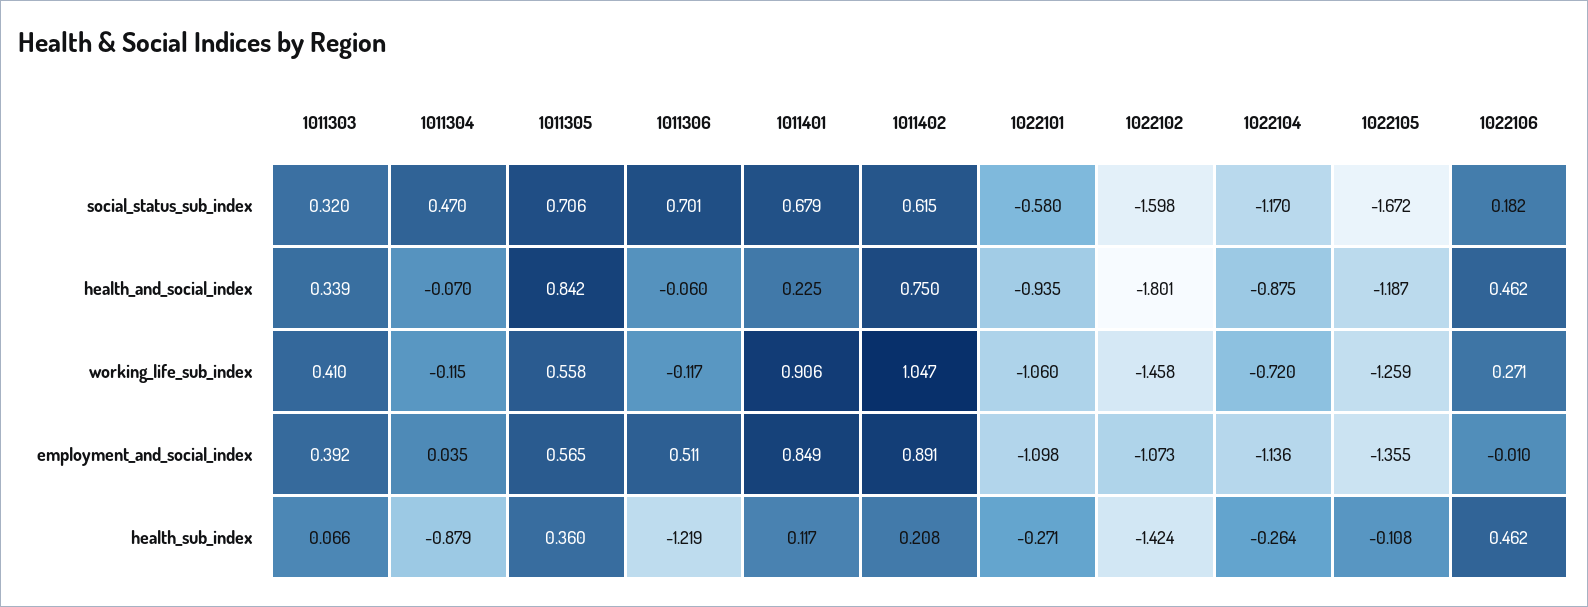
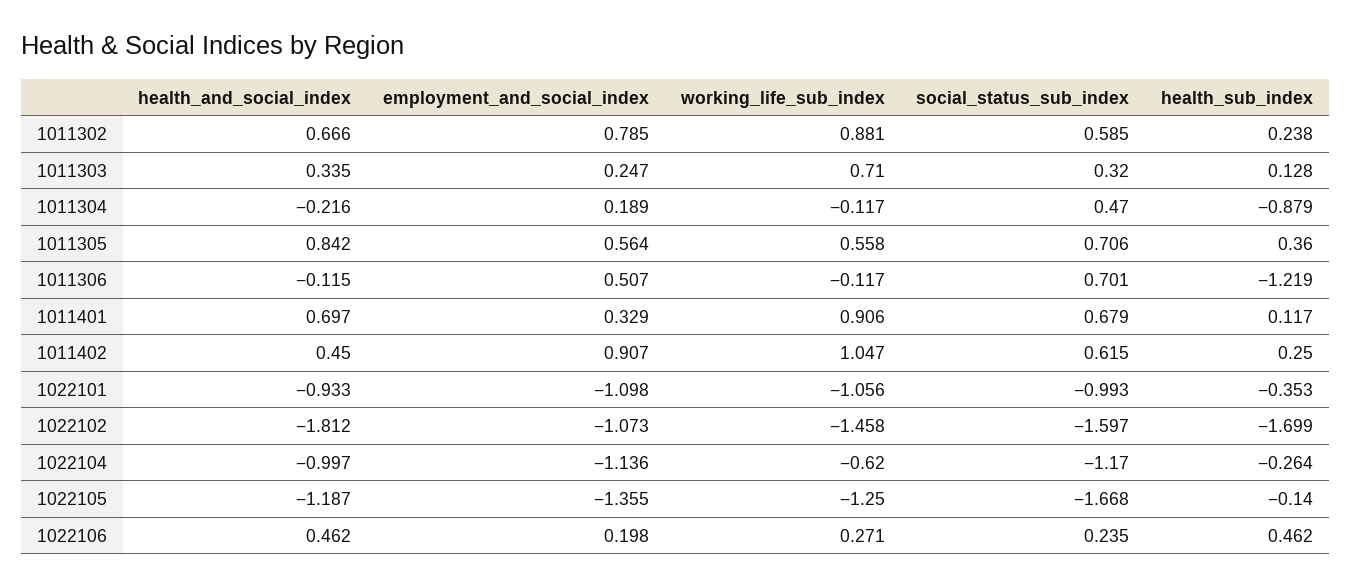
  {
    "1011303": {
      "social_status_sub_index": 0.32,
-     "health_and_social_index": 0.339,
+     "health_and_social_index": 0.335,
-     "working_life_sub_index": 0.41,
+     "working_life_sub_index": 0.71,
-     "employment_and_social_index": 0.392,
+     "employment_and_social_index": 0.247,
-     "health_sub_index": 0.066
+     "health_sub_index": 0.128
    },
    "1011304": {
      "social_status_sub_index": 0.47,
-     "health_and_social_index": -0.07,
+     "health_and_social_index": -0.216,
-     "working_life_sub_index": -0.115,
+     "working_life_sub_index": -0.117,
-     "employment_and_social_index": 0.035,
+     "employment_and_social_index": 0.189,
      "health_sub_index": -0.879
    },
    "1011305": {
      "social_status_sub_index": 0.706,
      "health_and_social_index": 0.842,
      "working_life_sub_index": 0.558,
-     "employment_and_social_index": 0.565,
+     "employment_and_social_index": 0.564,
      "health_sub_index": 0.36
    },
    "1011306": {
      "social_status_sub_index": 0.701,
-     "health_and_social_index": -0.06,
+     "health_and_social_index": -0.115,
      "working_life_sub_index": -0.117,
-     "employment_and_social_index": 0.511,
+     "employment_and_social_index": 0.507,
      "health_sub_index": -1.219
    },
    "1011401": {
      "social_status_sub_index": 0.679,
-     "health_and_social_index": 0.225,
+     "health_and_social_index": 0.697,
      "working_life_sub_index": 0.906,
-     "employment_and_social_index": 0.849,
+     "employment_and_social_index": 0.329,
      "health_sub_index": 0.117
    },
    "1011402": {
      "social_status_sub_index": 0.615,
-     "health_and_social_index": 0.75,
+     "health_and_social_index": 0.45,
      "working_life_sub_index": 1.047,
-     "employment_and_social_index": 0.891,
+     "employment_and_social_index": 0.907,
-     "health_sub_index": 0.208
+     "health_sub_index": 0.25
    },
    "1022101": {
-     "social_status_sub_index": -0.58,
+     "social_status_sub_index": -0.993,
-     "health_and_social_index": -0.935,
+     "health_and_social_index": -0.933,
-     "working_life_sub_index": -1.06,
+     "working_life_sub_index": -1.056,
      "employment_and_social_index": -1.098,
-     "health_sub_index": -0.271
+     "health_sub_index": -0.353
    },
    "1022102": {
-     "social_status_sub_index": -1.598,
+     "social_status_sub_index": -1.597,
-     "health_and_social_index": -1.801,
+     "health_and_social_index": -1.812,
      "working_life_sub_index": -1.458,
      "employment_and_social_index": -1.073,
-     "health_sub_index": -1.424
+     "health_sub_index": -1.699
    },
    "1022104": {
      "social_status_sub_index": -1.17,
-     "health_and_social_index": -0.875,
+     "health_and_social_index": -0.997,
-     "working_life_sub_index": -0.72,
+     "working_life_sub_index": -0.62,
      "employment_and_social_index": -1.136,
      "health_sub_index": -0.264
    },
    "1022105": {
-     "social_status_sub_index": -1.672,
+     "social_status_sub_index": -1.668,
      "health_and_social_index": -1.187,
-     "working_life_sub_index": -1.259,
+     "working_life_sub_index": -1.25,
      "employment_and_social_index": -1.355,
-     "health_sub_index": -0.108
+     "health_sub_index": -0.14
    },
    "1022106": {
-     "social_status_sub_index": 0.182,
+     "social_status_sub_index": 0.235,
      "health_and_social_index": 0.462,
      "working_life_sub_index": 0.271,
-     "employment_and_social_index": -0.01,
+     "employment_and_social_index": 0.198,
      "health_sub_index": 0.462
-   }
+   },
+   "1011302": {
+     "health_and_social_index": 0.666,
+     "employment_and_social_index": 0.785,
+     "working_life_sub_index": 0.881,
+     "social_status_sub_index": 0.585,
+     "health_sub_index": 0.238
+   }
  }

